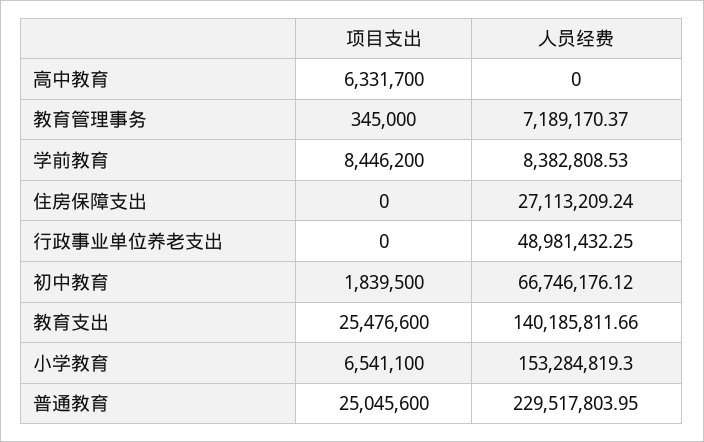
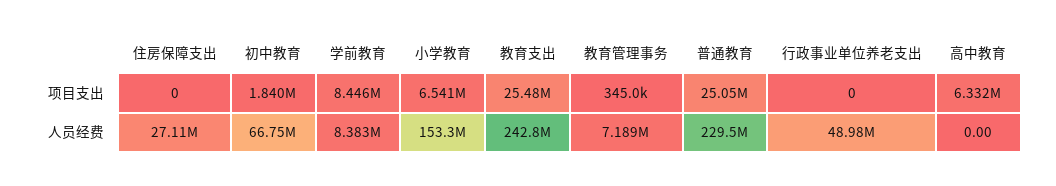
  {
    "项目支出": {
      "高中教育": 6331700,
      "教育管理事务": 345000,
      "学前教育": 8446200,
      "住房保障支出": 0,
      "行政事业单位养老支出": 0,
      "初中教育": 1839500,
      "教育支出": 25476600,
      "小学教育": 6541100,
      "普通教育": 25045600
    },
    "人员经费": {
      "高中教育": 0,
      "教育管理事务": 7189170.37,
      "学前教育": 8382808.53,
      "住房保障支出": 27113209.24,
      "行政事业单位养老支出": 48981432.25,
      "初中教育": 66746176.12,
-     "教育支出": 140185811.66,
+     "教育支出": 242800000,
      "小学教育": 153284819.3,
      "普通教育": 229517803.95
    }
  }

